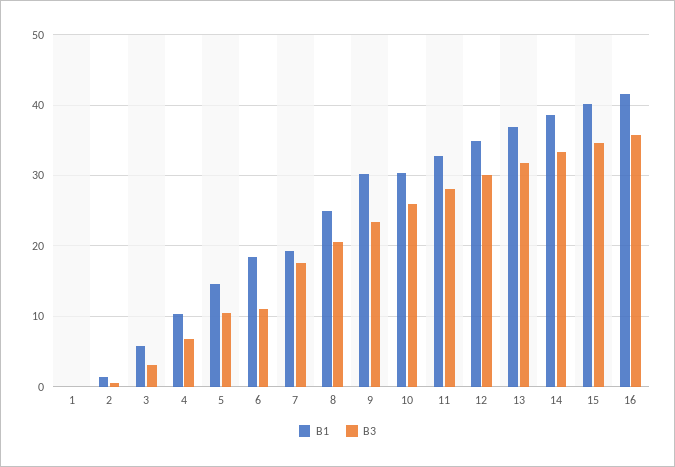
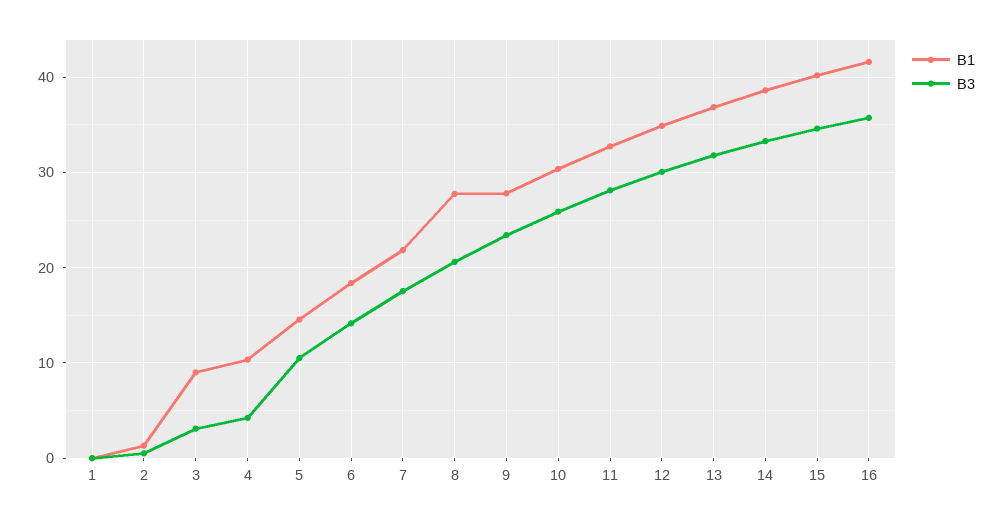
  {
    "B1": {
      "1": 0,
      "2": 1,
-     "3": 6,
+     "3": 9,
      "4": 10,
      "5": 15,
      "6": 18,
-     "7": 19,
+     "7": 22,
-     "8": 25,
+     "8": 28,
-     "9": 30,
+     "9": 28,
      "10": 30,
      "11": 33,
      "12": 35,
      "13": 37,
      "14": 39,
      "15": 40,
      "16": 42
    },
    "B3": {
      "1": 0,
      "2": 1,
      "3": 3,
-     "4": 7,
+     "4": 4,
      "5": 11,
-     "6": 11,
+     "6": 14,
      "7": 18,
      "8": 21,
      "9": 23,
      "10": 26,
      "11": 28,
      "12": 30,
      "13": 32,
      "14": 33,
      "15": 35,
      "16": 36
    }
  }

